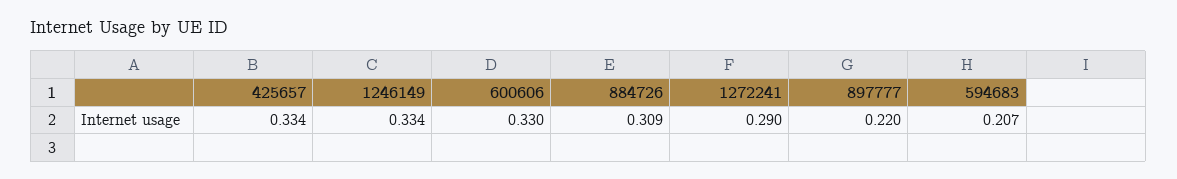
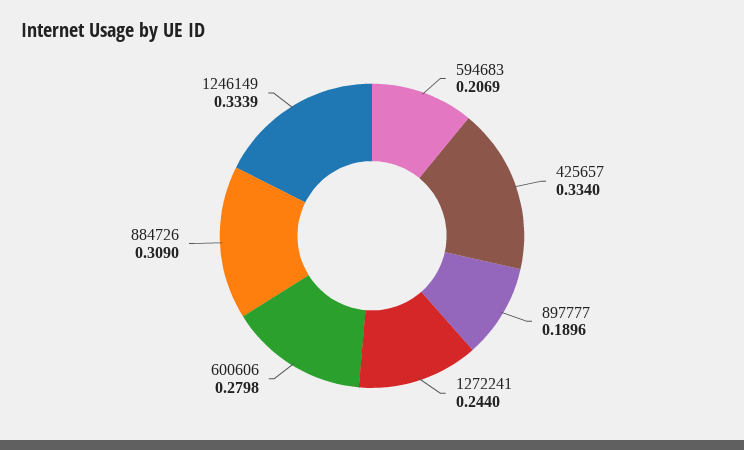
  {
    "425657": 0.334,
    "1246149": 0.3339,
-   "600606": 0.33,
+   "600606": 0.2798,
    "884726": 0.309,
-   "1272241": 0.29,
+   "1272241": 0.244,
-   "897777": 0.22,
+   "897777": 0.1896,
    "594683": 0.2069
  }

